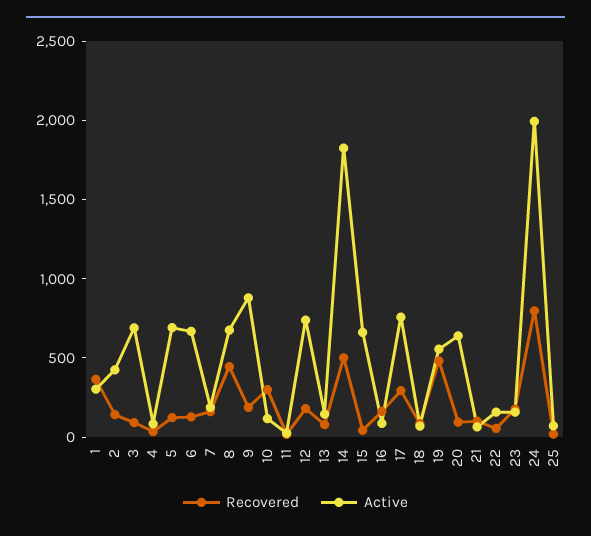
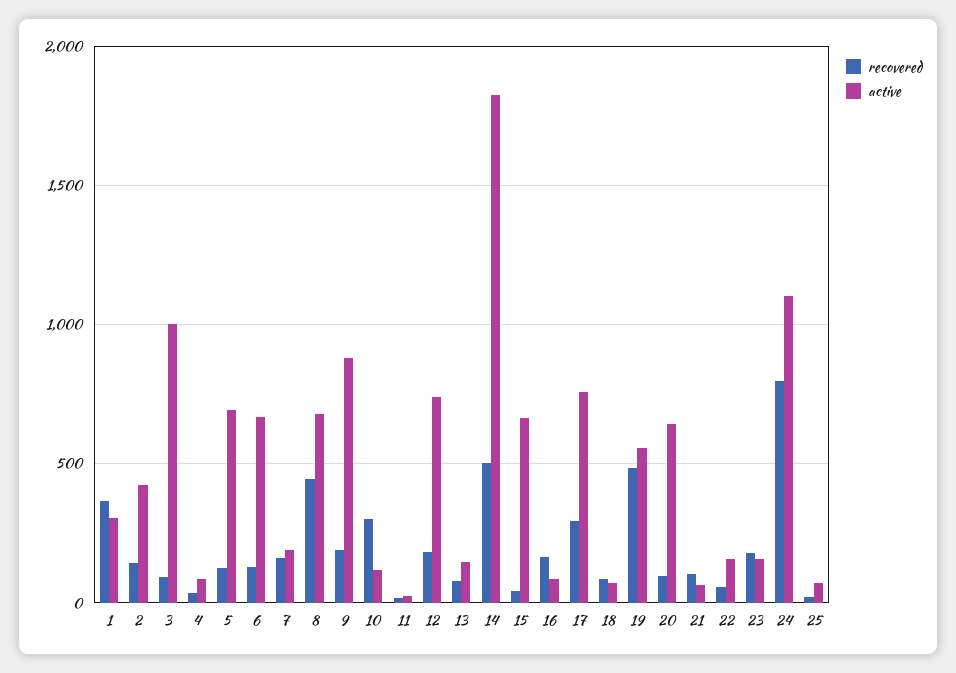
  {
    "Recovered": {
      "1": 350,
      "2": 150,
      "3": 100,
      "4": 50,
      "5": 100,
      "6": 150,
      "7": 150,
      "8": 450,
      "9": 200,
      "10": 300,
      "11": 0,
      "12": 200,
      "13": 100,
      "14": 500,
      "15": 50,
      "16": 150,
      "17": 300,
      "18": 100,
      "19": 500,
      "20": 100,
      "21": 100,
      "22": 50,
      "23": 200,
      "24": 800,
      "25": 0
    },
    "Active": {
      "1": 300,
      "2": 400,
-     "3": 700,
+     "3": 1000,
      "4": 100,
      "5": 700,
      "6": 650,
      "7": 200,
      "8": 700,
      "9": 900,
      "10": 100,
      "11": 50,
      "12": 750,
      "13": 150,
      "14": 1850,
      "15": 650,
      "16": 100,
      "17": 750,
      "18": 50,
      "19": 550,
      "20": 650,
      "21": 50,
      "22": 150,
      "23": 150,
-     "24": 2000,
+     "24": 1100,
      "25": 50
    }
  }

